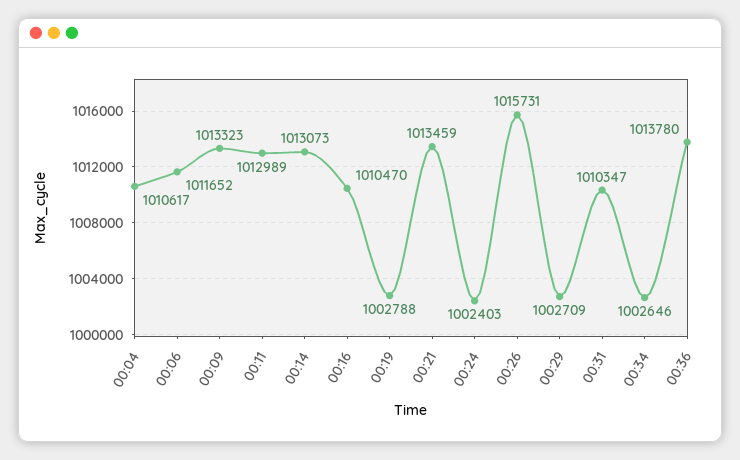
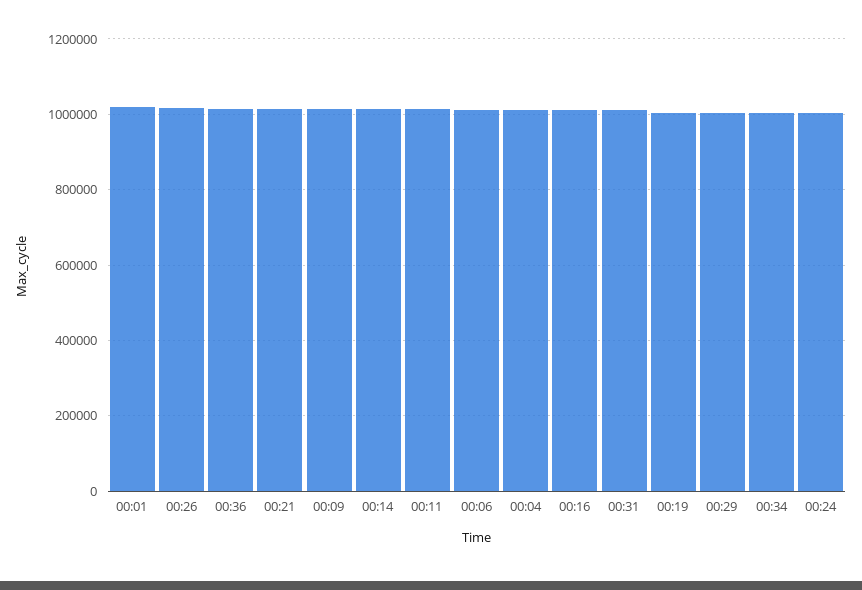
  {
    "00:04": 1010617,
    "00:06": 1011652,
    "00:09": 1013323,
    "00:11": 1012989,
    "00:14": 1013073,
    "00:16": 1010470,
    "00:19": 1002788,
    "00:21": 1013459,
    "00:24": 1002403,
    "00:26": 1015731,
    "00:29": 1002709,
    "00:31": 1010347,
    "00:34": 1002646,
-   "00:36": 1013780
+   "00:36": 1013780,
+   "00:01": 1020000
  }

